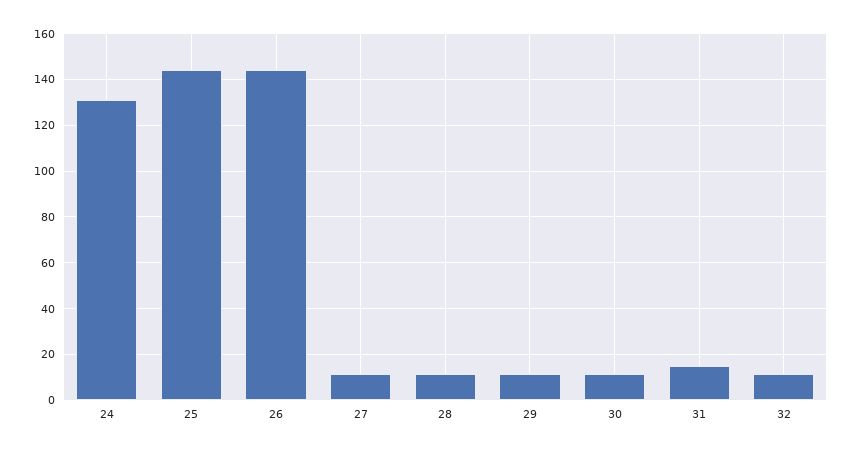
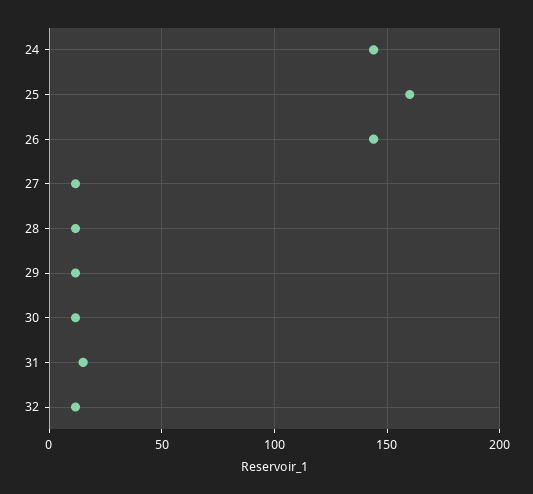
  {
-   "24": 130,
+   "24": 145,
-   "25": 145,
+   "25": 160,
    "26": 145,
    "27": 10,
    "28": 10,
    "29": 10,
    "30": 10,
    "31": 15,
    "32": 10
  }

